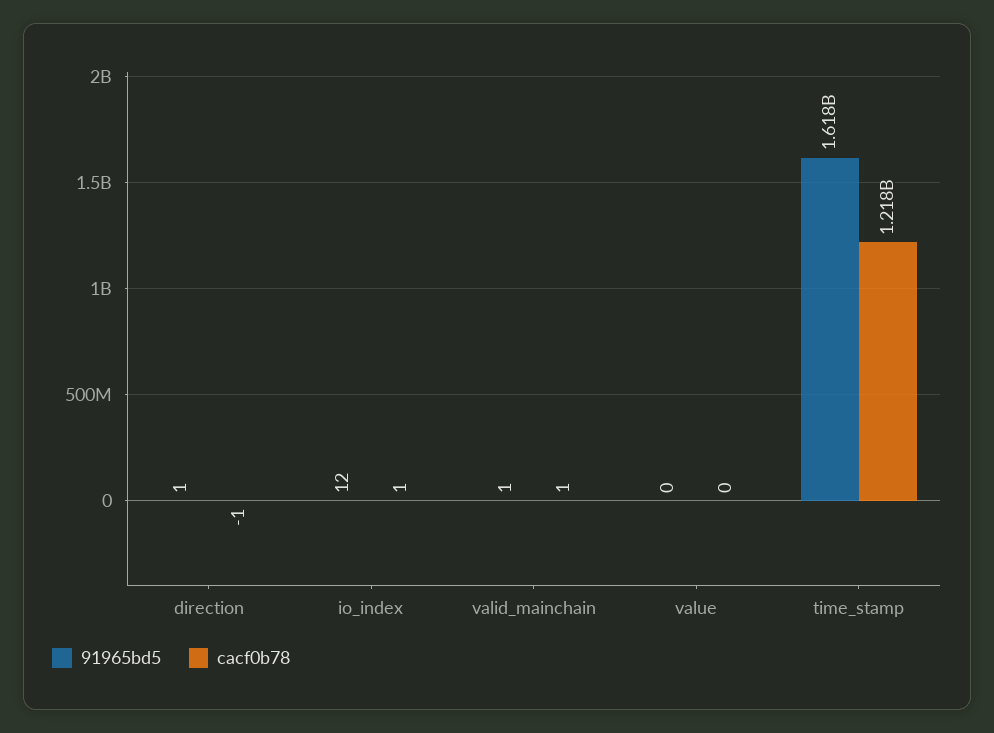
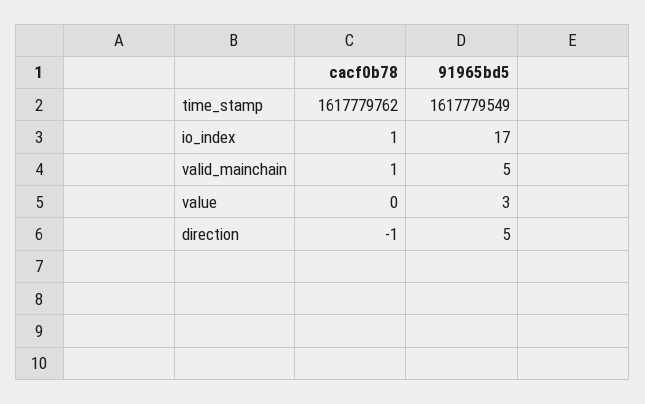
  {
    "91965bd5": {
-     "direction": 1,
+     "direction": 5,
-     "io_index": 12,
+     "io_index": 17,
-     "valid_mainchain": 1,
+     "valid_mainchain": 5,
-     "value": 0,
+     "value": 3,
      "time_stamp": 1617779549
    },
    "cacf0b78": {
      "direction": -1,
      "io_index": 1,
      "valid_mainchain": 1,
      "value": 0,
-     "time_stamp": 1218000000
+     "time_stamp": 1617779762
    }
  }

